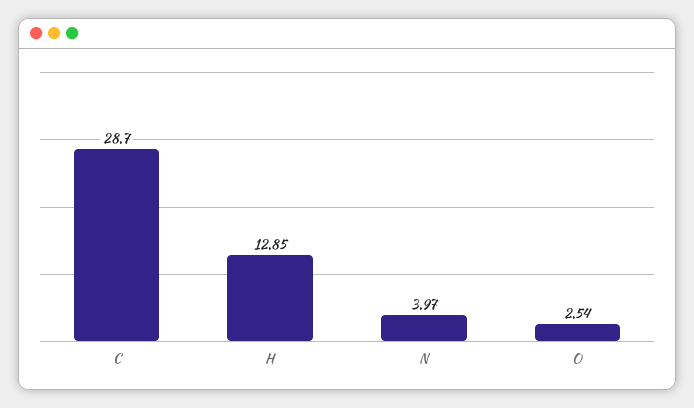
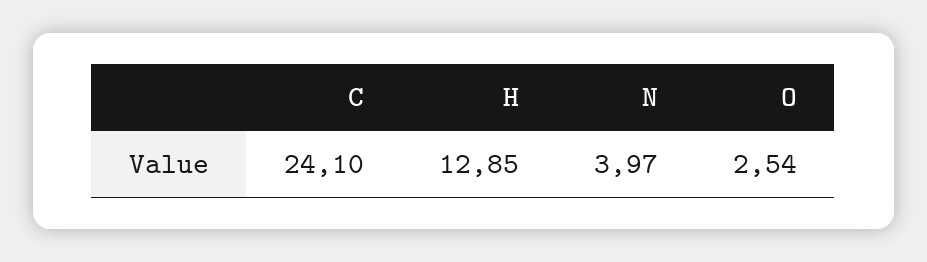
  {
-   "C": 28.7,
+   "C": 24.1,
    "H": 12.85,
    "N": 3.97,
    "O": 2.54
  }

